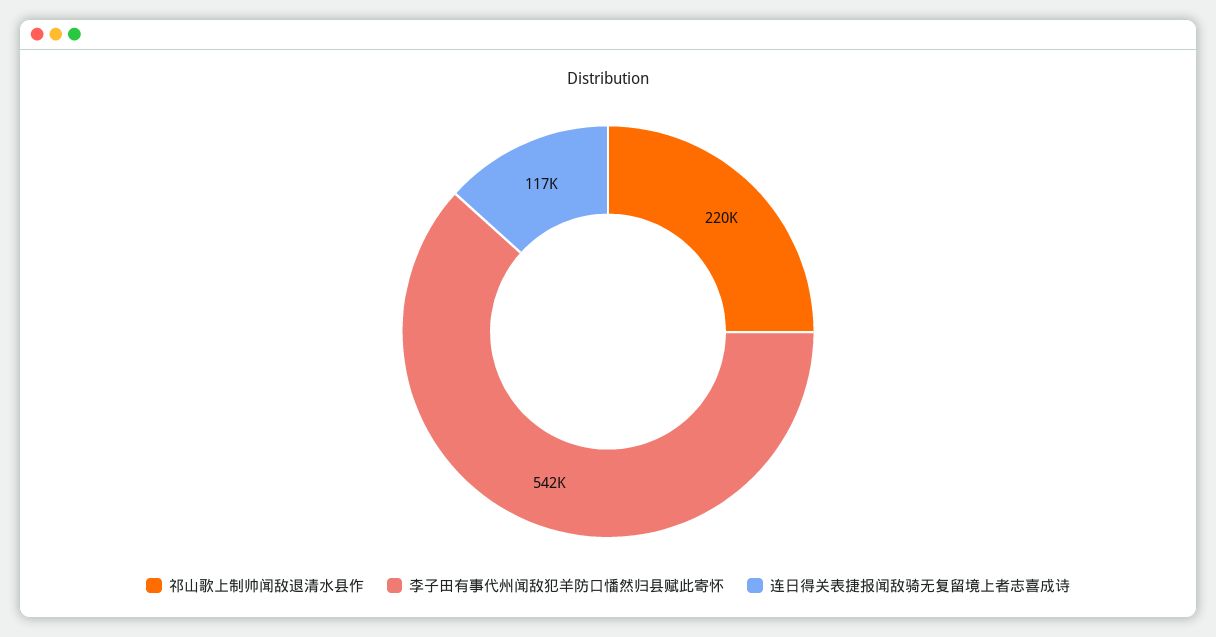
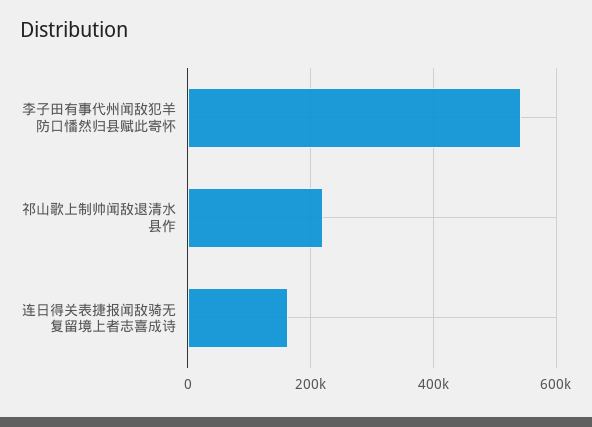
  {
    "祁山歌上制帅闻敌退清水县作": 220000,
    "李子田有事代州闻敌犯羊防口憣然归县赋此寄怀": 542000,
-   "连日得关表捷报闻敌骑无复留境上者志喜成诗": 117000
+   "连日得关表捷报闻敌骑无复留境上者志喜成诗": 160000
  }

